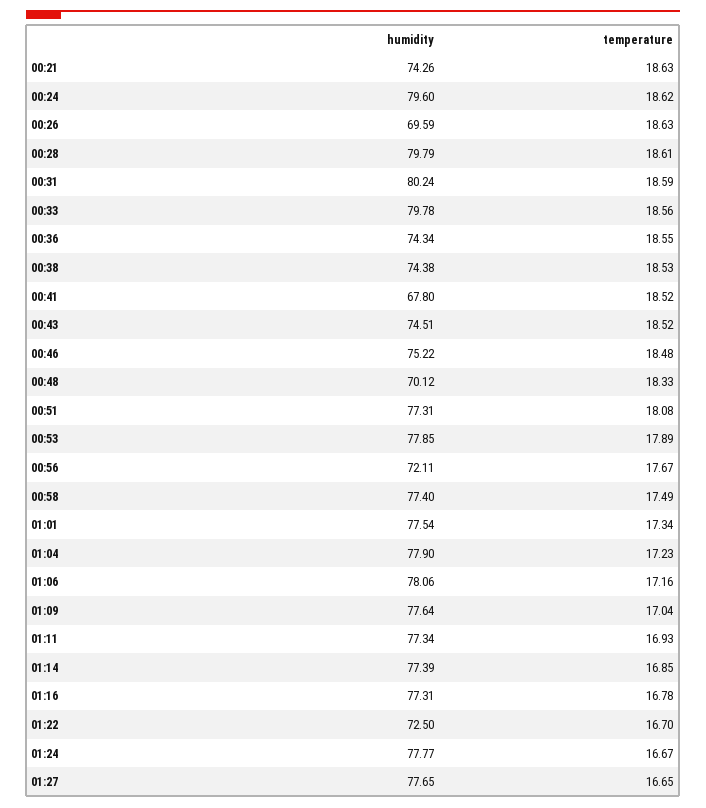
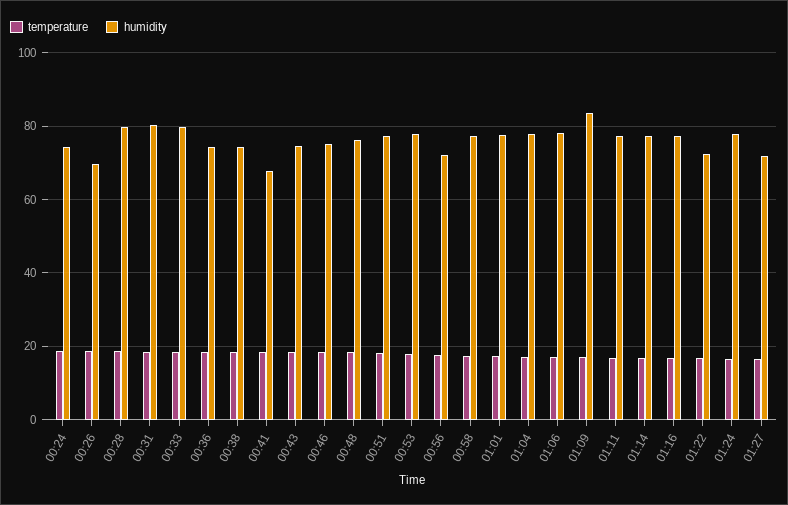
  {
    "humidity": {
-     "00:21": 74.26,
-     "00:24": 79.6,
+     "00:24": 74,
      "00:26": 69.59,
      "00:28": 79.79,
      "00:31": 80.24,
      "00:33": 79.78,
      "00:36": 74.34,
      "00:38": 74.38,
      "00:41": 67.8,
      "00:43": 74.51,
      "00:46": 75.22,
-     "00:48": 70.12,
+     "00:48": 76,
      "00:51": 77.31,
      "00:53": 77.85,
      "00:56": 72.11,
      "00:58": 77.4,
      "01:01": 77.54,
      "01:04": 77.9,
      "01:06": 78.06,
-     "01:09": 77.64,
+     "01:09": 84,
      "01:11": 77.34,
      "01:14": 77.39,
      "01:16": 77.31,
      "01:22": 72.5,
      "01:24": 77.77,
-     "01:27": 77.65
+     "01:27": 72
    },
    "temperature": {
-     "00:21": 18.63,
      "00:24": 18.62,
      "00:26": 18.63,
      "00:28": 18.61,
      "00:31": 18.59,
      "00:33": 18.56,
      "00:36": 18.55,
      "00:38": 18.53,
      "00:41": 18.52,
      "00:43": 18.52,
      "00:46": 18.48,
      "00:48": 18.33,
      "00:51": 18.08,
      "00:53": 17.89,
      "00:56": 17.67,
      "00:58": 17.49,
      "01:01": 17.34,
      "01:04": 17.23,
      "01:06": 17.16,
      "01:09": 17.04,
      "01:11": 16.93,
      "01:14": 16.85,
      "01:16": 16.78,
      "01:22": 16.7,
      "01:24": 16.67,
      "01:27": 16.65
    }
  }

